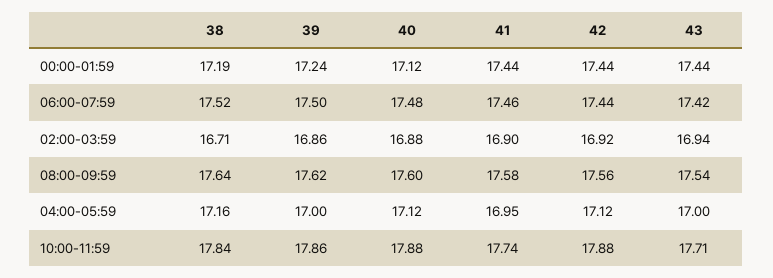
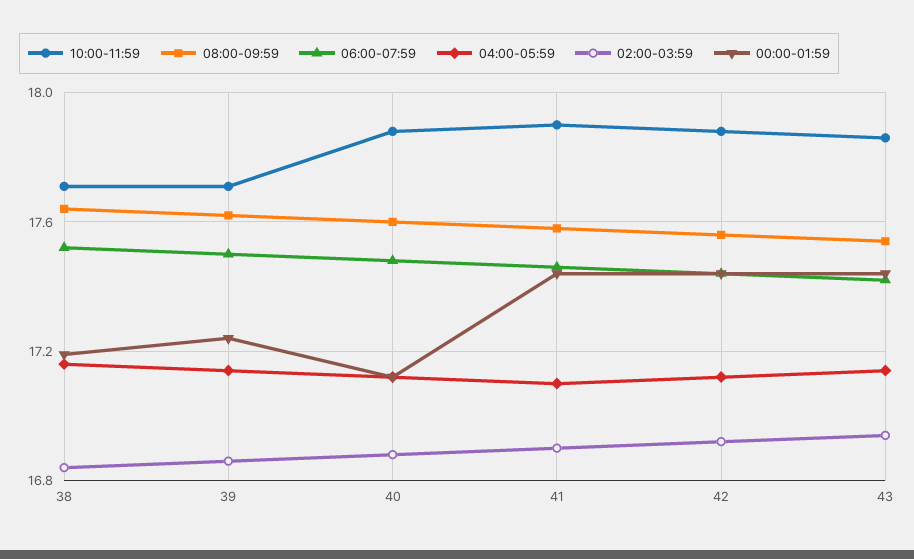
  {
    "00:00-01:59": {
      "38": 17.19,
      "39": 17.24,
      "40": 17.12,
      "41": 17.44,
      "42": 17.44,
      "43": 17.44
    },
    "06:00-07:59": {
      "38": 17.52,
      "39": 17.5,
      "40": 17.48,
      "41": 17.46,
      "42": 17.44,
      "43": 17.42
    },
    "02:00-03:59": {
-     "38": 16.71,
+     "38": 16.85,
      "39": 16.86,
      "40": 16.88,
      "41": 16.9,
      "42": 16.92,
      "43": 16.94
    },
    "08:00-09:59": {
      "38": 17.64,
      "39": 17.62,
      "40": 17.6,
      "41": 17.58,
      "42": 17.56,
      "43": 17.54
    },
    "04:00-05:59": {
      "38": 17.16,
-     "39": 17,
+     "39": 17.15,
      "40": 17.12,
-     "41": 16.95,
+     "41": 17.1,
      "42": 17.12,
-     "43": 17
+     "43": 17.15
    },
    "10:00-11:59": {
-     "38": 17.84,
+     "38": 17.7,
-     "39": 17.86,
+     "39": 17.7,
      "40": 17.88,
-     "41": 17.74,
+     "41": 17.9,
      "42": 17.88,
-     "43": 17.71
+     "43": 17.85
    }
  }

